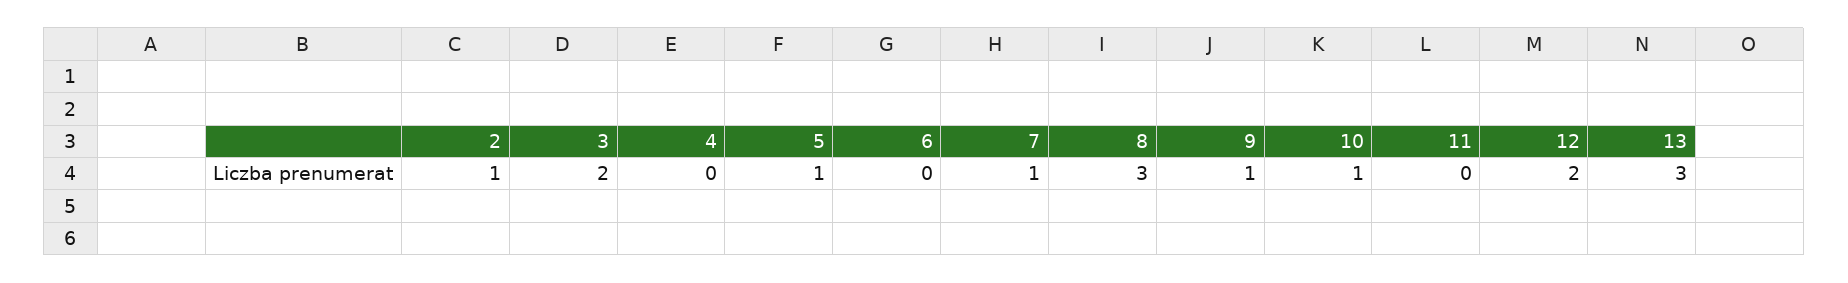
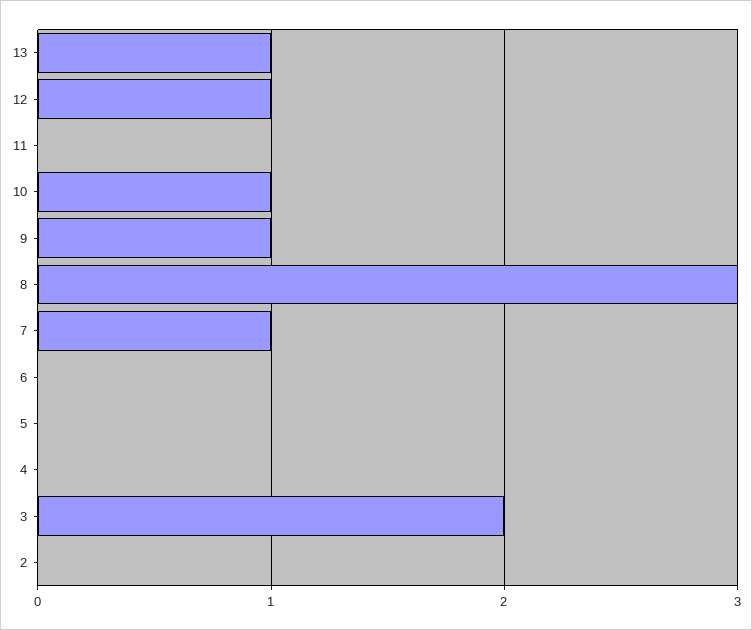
  {
-   "2": 1,
+   "2": 0,
    "3": 2,
    "4": 0,
-   "5": 1,
+   "5": 0,
    "6": 0,
    "7": 1,
    "8": 3,
    "9": 1,
    "10": 1,
    "11": 0,
-   "12": 2,
+   "12": 1,
-   "13": 3
+   "13": 1
  }

